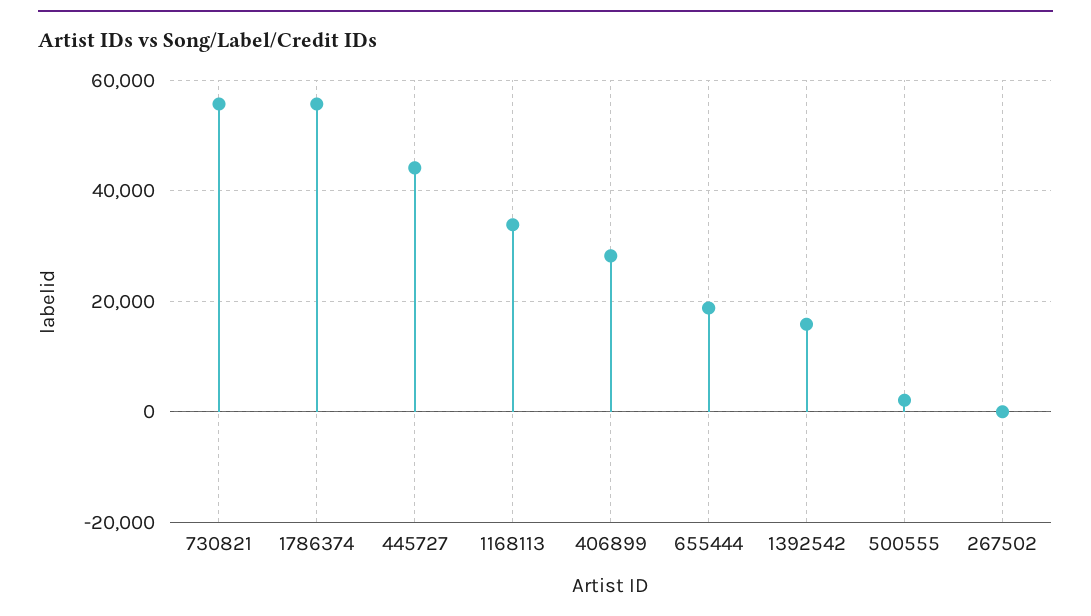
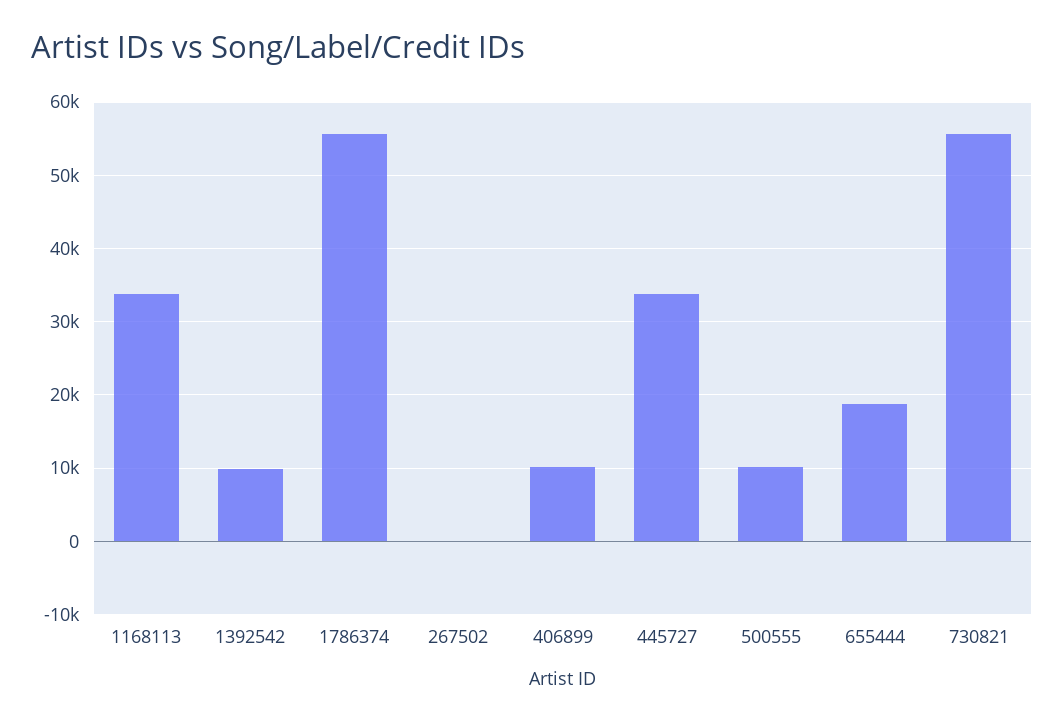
  {
    "730821": 56000,
    "1786374": 56000,
-   "445727": 44000,
+   "445727": 34000,
    "1168113": 34000,
-   "406899": 28000,
+   "406899": 10000,
    "655444": 19000,
-   "1392542": 16000,
+   "1392542": 10000,
-   "500555": 2000,
+   "500555": 10000,
    "267502": 0
  }

